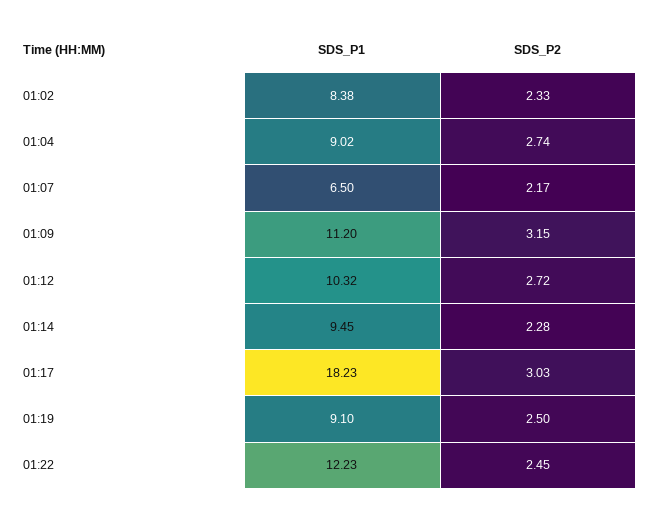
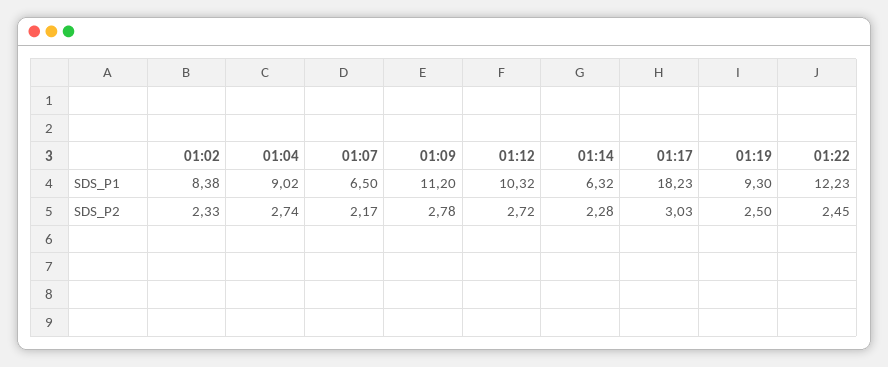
  {
    "SDS_P1": {
      "01:02": 8.38,
      "01:04": 9.02,
      "01:07": 6.5,
      "01:09": 11.2,
      "01:12": 10.32,
-     "01:14": 9.45,
+     "01:14": 6.32,
      "01:17": 18.23,
-     "01:19": 9.1,
+     "01:19": 9.3,
      "01:22": 12.23
    },
    "SDS_P2": {
      "01:02": 2.33,
      "01:04": 2.74,
      "01:07": 2.17,
-     "01:09": 3.15,
+     "01:09": 2.78,
      "01:12": 2.72,
      "01:14": 2.28,
      "01:17": 3.03,
      "01:19": 2.5,
      "01:22": 2.45
    }
  }

